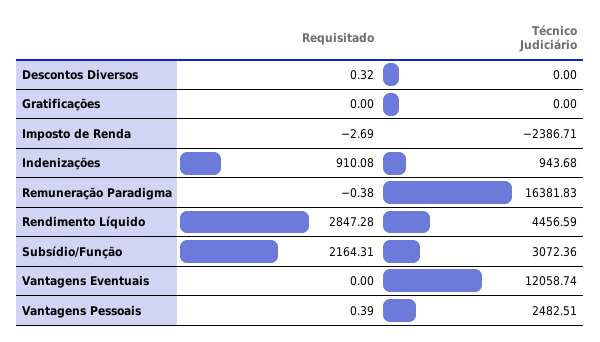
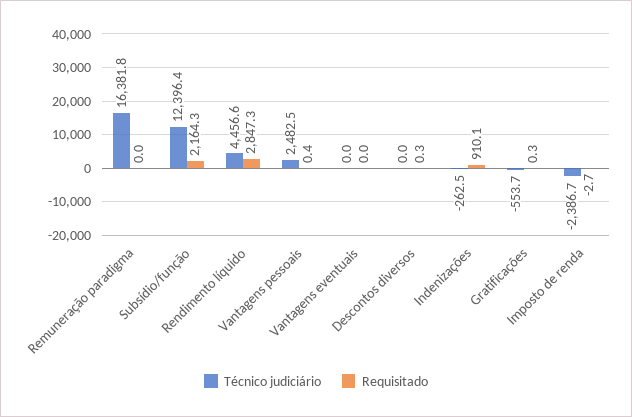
  {
    "Requisitado": {
      "Descontos Diversos": 0.32,
-     "Gratificações": 0,
+     "Gratificações": 0.3,
      "Imposto de Renda": -2.69,
      "Indenizações": 910.08,
-     "Remuneração Paradigma": -0.38,
+     "Remuneração Paradigma": 0,
      "Rendimento Líquido": 2847.28,
      "Subsídio/Função": 2164.31,
      "Vantagens Eventuais": 0,
      "Vantagens Pessoais": 0.39
    },
    "Técnico Judiciário": {
      "Descontos Diversos": 0,
-     "Gratificações": 0,
+     "Gratificações": -553.7,
      "Imposto de Renda": -2386.71,
-     "Indenizações": 943.68,
+     "Indenizações": -262.5,
      "Remuneração Paradigma": 16381.83,
      "Rendimento Líquido": 4456.59,
-     "Subsídio/Função": 3072.36,
+     "Subsídio/Função": 12396.4,
-     "Vantagens Eventuais": 12058.74,
+     "Vantagens Eventuais": 0,
      "Vantagens Pessoais": 2482.51
    }
  }

